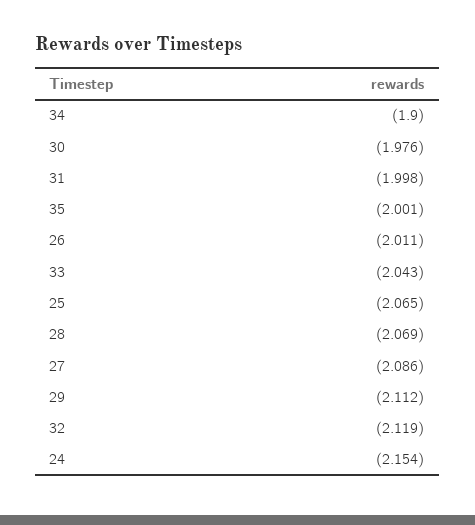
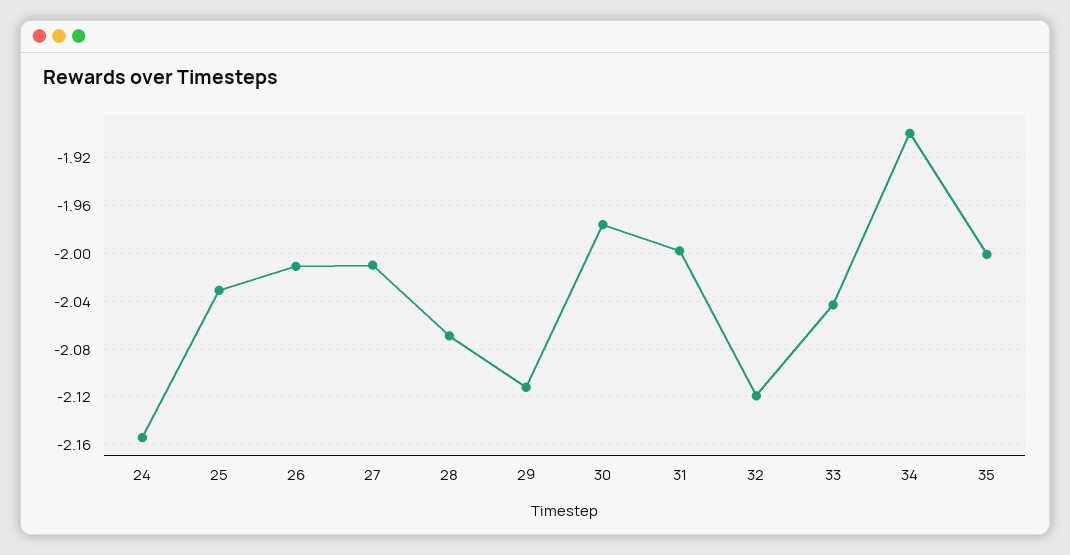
  {
    "34": -1.9,
    "30": -1.976,
    "31": -1.998,
    "35": -2.001,
    "26": -2.011,
    "33": -2.043,
-   "25": -2.065,
+   "25": -2.03,
    "28": -2.069,
-   "27": -2.086,
+   "27": -2.01,
    "29": -2.112,
    "32": -2.119,
    "24": -2.154
  }

